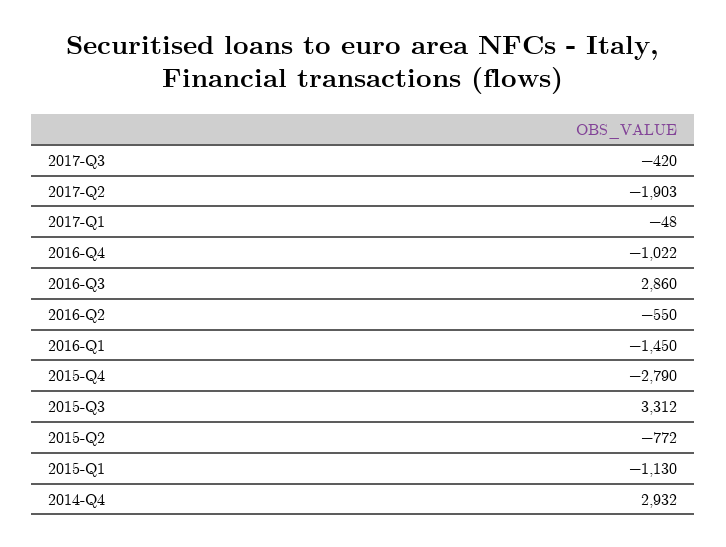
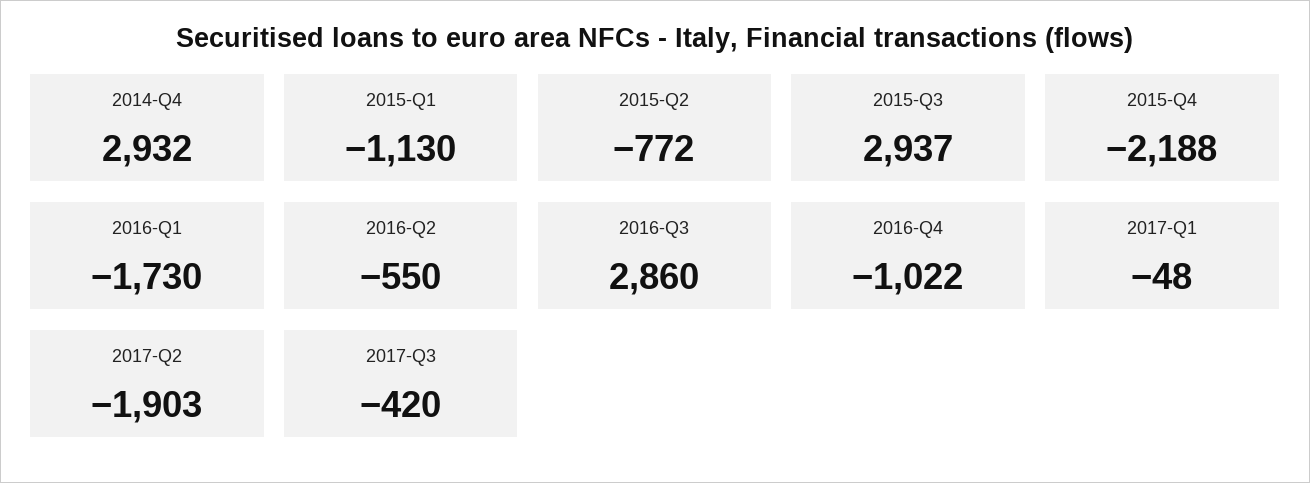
  {
    "2017-Q3": -420,
    "2017-Q2": -1903,
    "2017-Q1": -48,
    "2016-Q4": -1022,
    "2016-Q3": 2860,
    "2016-Q2": -550,
-   "2016-Q1": -1450,
+   "2016-Q1": -1730,
-   "2015-Q4": -2790,
+   "2015-Q4": -2188,
-   "2015-Q3": 3312,
+   "2015-Q3": 2937,
    "2015-Q2": -772,
    "2015-Q1": -1130,
    "2014-Q4": 2932
  }

